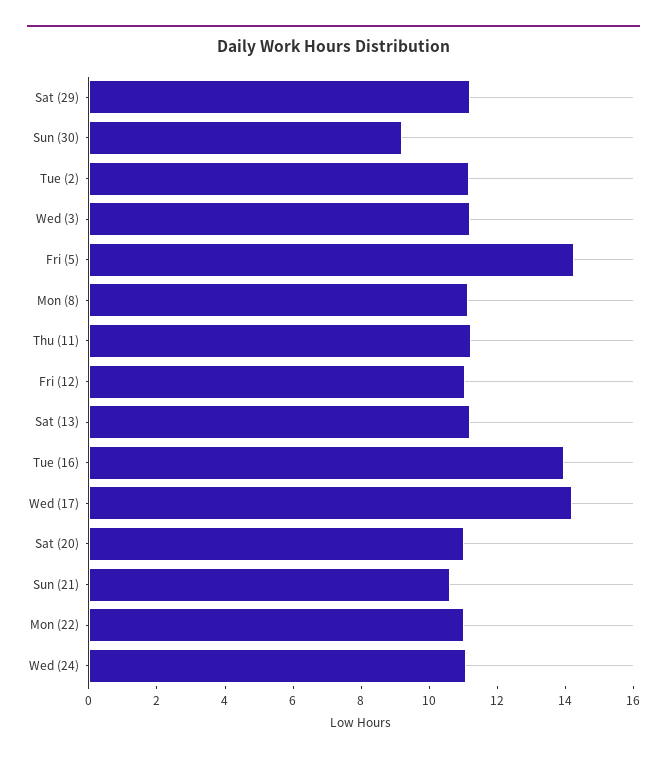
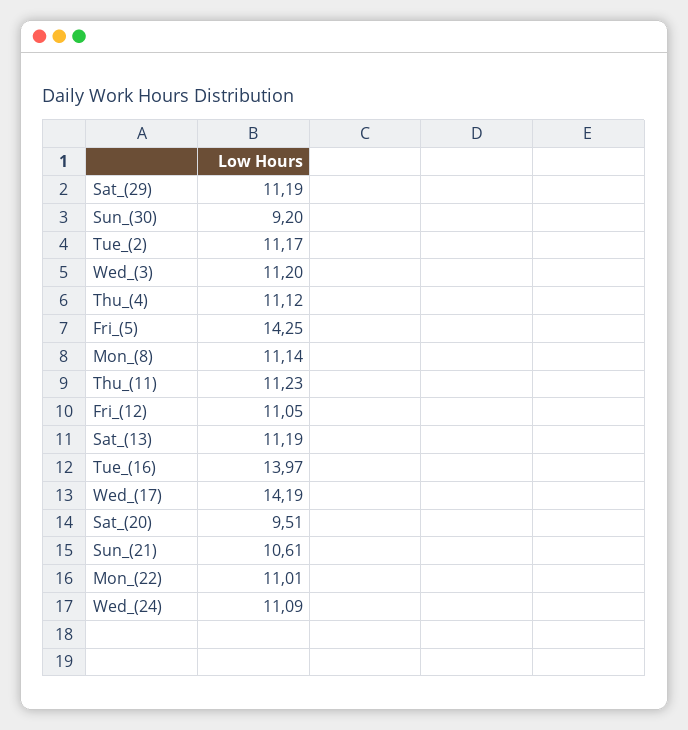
  {
    "Sat (29)": 11.19,
    "Sun (30)": 9.2,
    "Tue (2)": 11.17,
    "Wed (3)": 11.2,
    "Fri (5)": 14.25,
    "Mon (8)": 11.14,
    "Thu (11)": 11.23,
    "Fri (12)": 11.05,
    "Sat (13)": 11.19,
    "Tue (16)": 13.97,
    "Wed (17)": 14.19,
-   "Sat (20)": 11,
+   "Sat (20)": 9.51,
    "Sun (21)": 10.61,
    "Mon (22)": 11.01,
-   "Wed (24)": 11.09
+   "Wed (24)": 11.09,
+   "Thu_(4)": 11.12
  }

